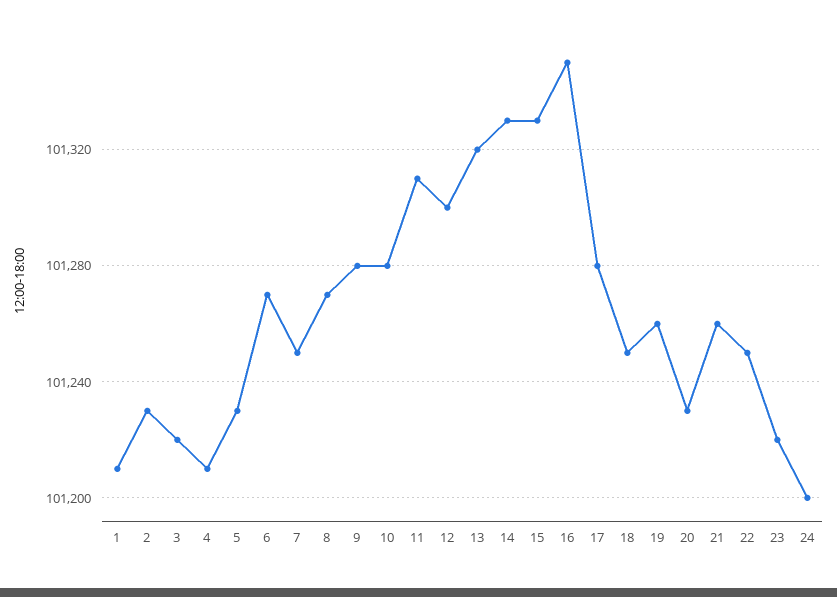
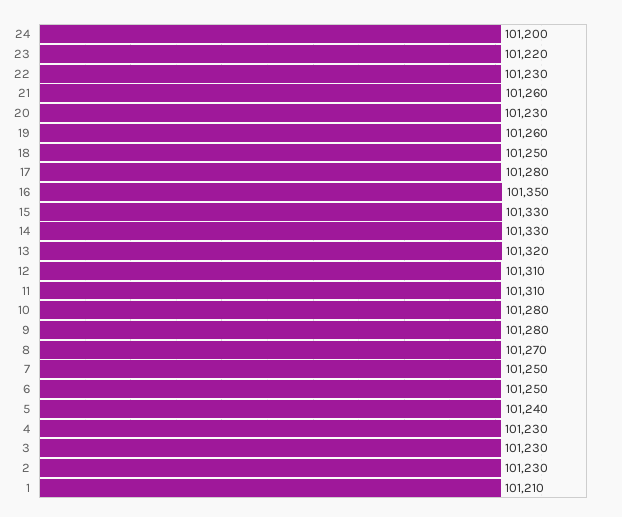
  {
    "1": 101210,
    "2": 101230,
-   "3": 101220,
+   "3": 101230,
-   "4": 101210,
+   "4": 101230,
-   "5": 101230,
+   "5": 101240,
-   "6": 101270,
+   "6": 101250,
    "7": 101250,
    "8": 101270,
    "9": 101280,
    "10": 101280,
    "11": 101310,
-   "12": 101300,
+   "12": 101310,
    "13": 101320,
    "14": 101330,
    "15": 101330,
    "16": 101350,
    "17": 101280,
    "18": 101250,
    "19": 101260,
    "20": 101230,
    "21": 101260,
-   "22": 101250,
+   "22": 101230,
    "23": 101220,
    "24": 101200
  }

